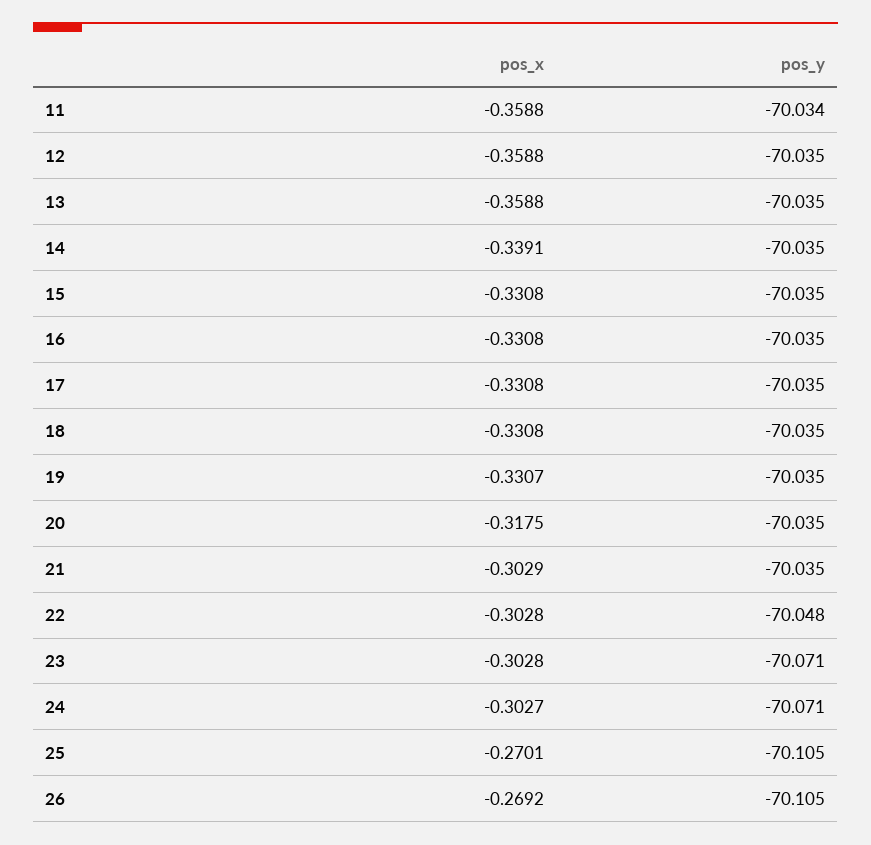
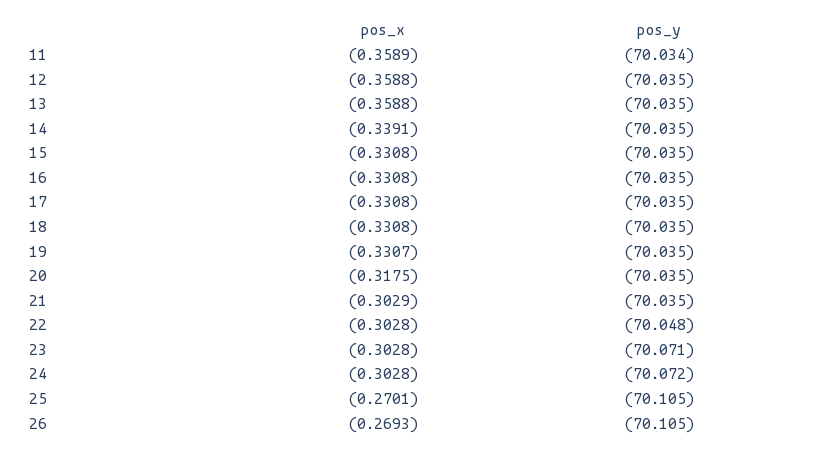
  {
    "pos_x": {
-     "11": -0.3588,
+     "11": -0.3589,
      "12": -0.3588,
      "13": -0.3588,
      "14": -0.3391,
      "15": -0.3308,
      "16": -0.3308,
      "17": -0.3308,
      "18": -0.3308,
      "19": -0.3307,
      "20": -0.3175,
      "21": -0.3029,
      "22": -0.3028,
      "23": -0.3028,
-     "24": -0.3027,
+     "24": -0.3028,
      "25": -0.2701,
-     "26": -0.2692
+     "26": -0.2693
    },
    "pos_y": {
      "11": -70.034,
      "12": -70.035,
      "13": -70.035,
      "14": -70.035,
      "15": -70.035,
      "16": -70.035,
      "17": -70.035,
      "18": -70.035,
      "19": -70.035,
      "20": -70.035,
      "21": -70.035,
      "22": -70.048,
      "23": -70.071,
-     "24": -70.071,
+     "24": -70.072,
      "25": -70.105,
      "26": -70.105
    }
  }

